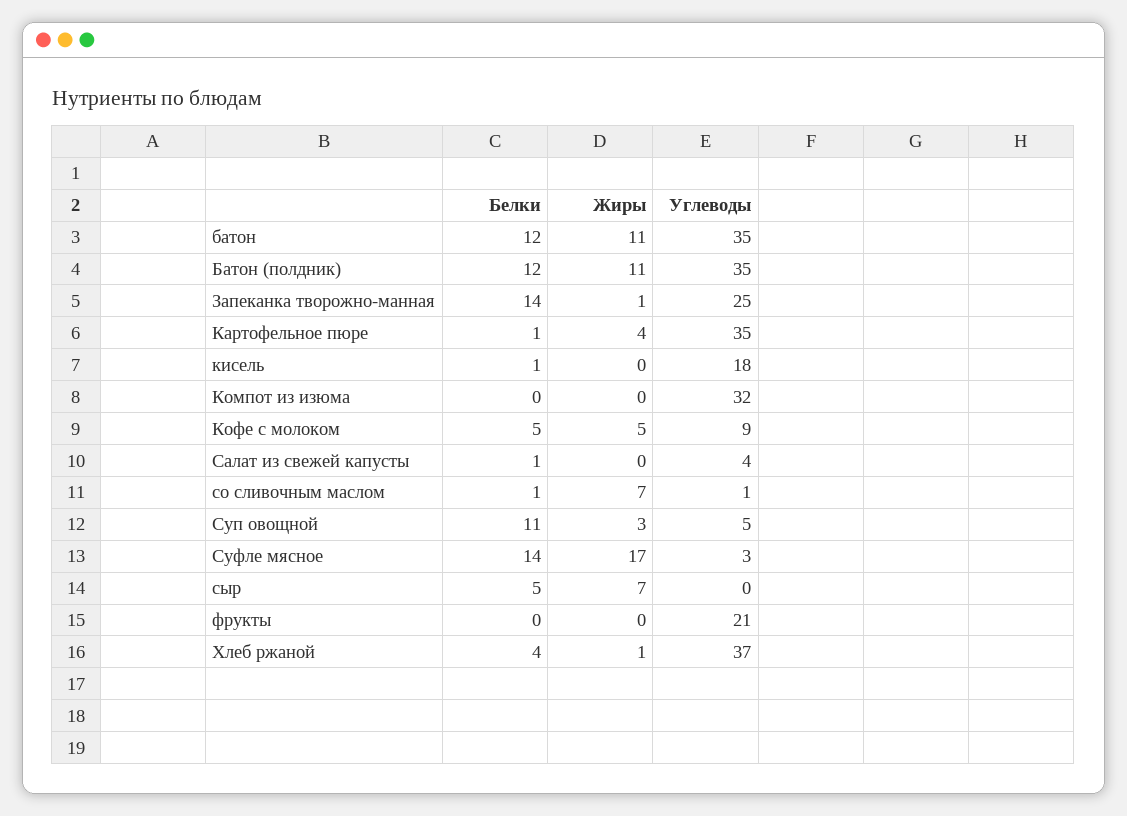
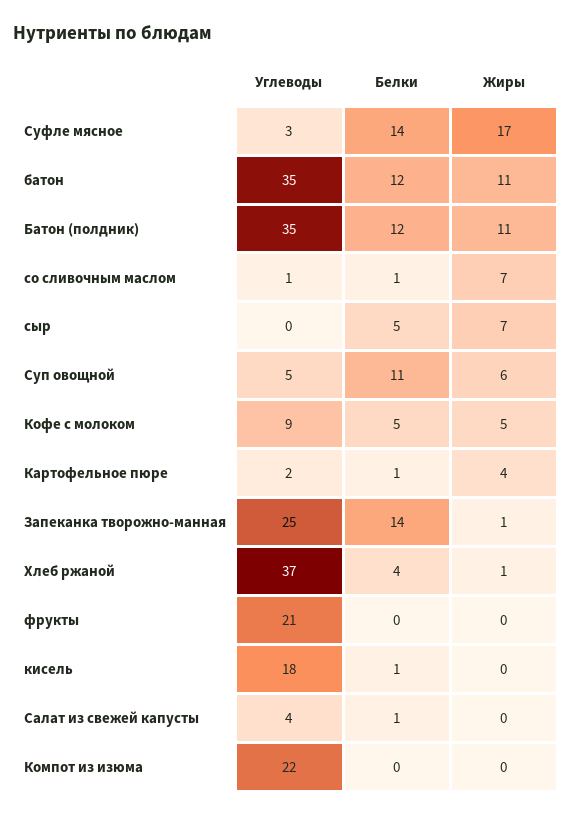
  {
    "Белки": {
      "батон": 12,
      "Батон (полдник)": 12,
      "Запеканка творожно-манная": 14,
      "Картофельное пюре": 1,
      "кисель": 1,
      "Компот из изюма": 0,
      "Кофе с молоком": 5,
      "Салат из свежей капусты": 1,
      "со сливочным маслом": 1,
      "Суп овощной": 11,
      "Суфле мясное": 14,
      "сыр": 5,
      "фрукты": 0,
      "Хлеб ржаной": 4
    },
    "Жиры": {
      "батон": 11,
      "Батон (полдник)": 11,
      "Запеканка творожно-манная": 1,
      "Картофельное пюре": 4,
      "кисель": 0,
      "Компот из изюма": 0,
      "Кофе с молоком": 5,
      "Салат из свежей капусты": 0,
      "со сливочным маслом": 7,
-     "Суп овощной": 3,
+     "Суп овощной": 6,
      "Суфле мясное": 17,
      "сыр": 7,
      "фрукты": 0,
      "Хлеб ржаной": 1
    },
    "Углеводы": {
      "батон": 35,
      "Батон (полдник)": 35,
      "Запеканка творожно-манная": 25,
-     "Картофельное пюре": 35,
+     "Картофельное пюре": 2,
      "кисель": 18,
-     "Компот из изюма": 32,
+     "Компот из изюма": 22,
      "Кофе с молоком": 9,
      "Салат из свежей капусты": 4,
      "со сливочным маслом": 1,
      "Суп овощной": 5,
      "Суфле мясное": 3,
      "сыр": 0,
      "фрукты": 21,
      "Хлеб ржаной": 37
    }
  }

